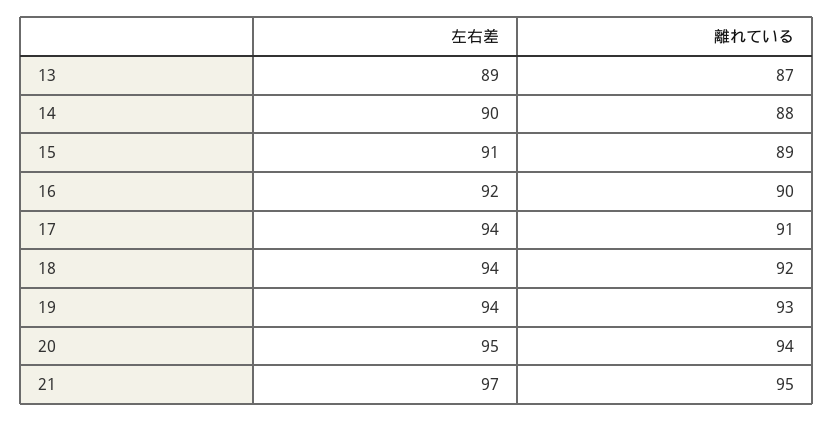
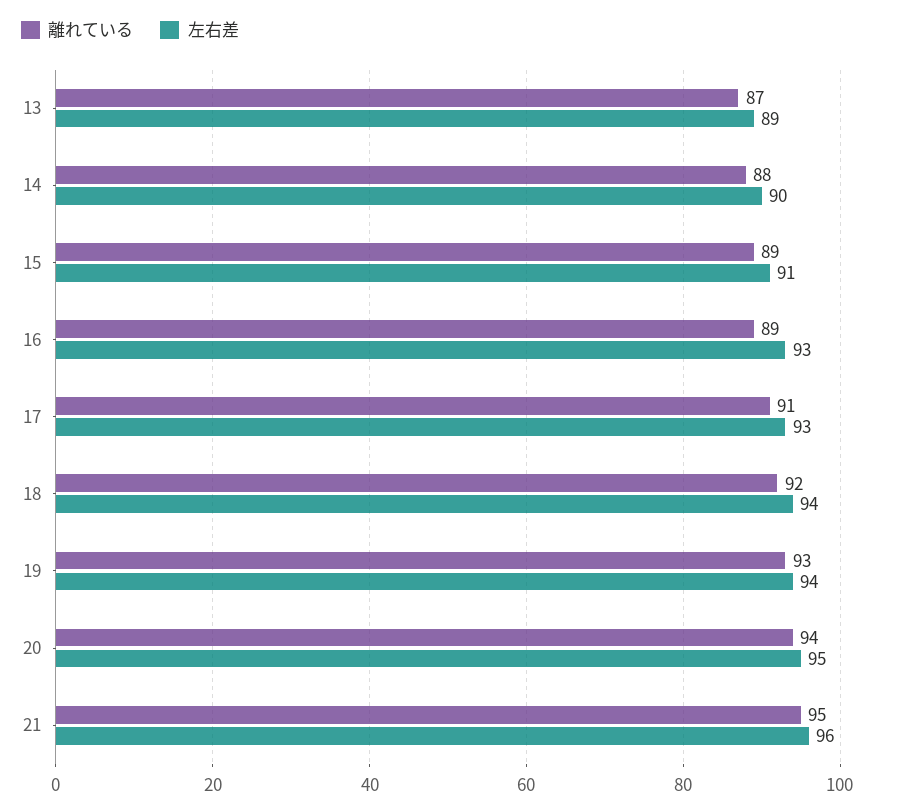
  {
    "左右差": {
      "13": 89,
      "14": 90,
      "15": 91,
-     "16": 92,
+     "16": 93,
-     "17": 94,
+     "17": 93,
      "18": 94,
      "19": 94,
      "20": 95,
-     "21": 97
+     "21": 96
    },
    "離れている": {
      "13": 87,
      "14": 88,
      "15": 89,
-     "16": 90,
+     "16": 89,
      "17": 91,
      "18": 92,
      "19": 93,
      "20": 94,
      "21": 95
    }
  }

